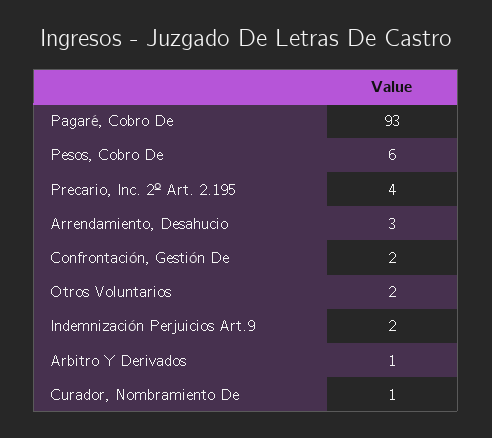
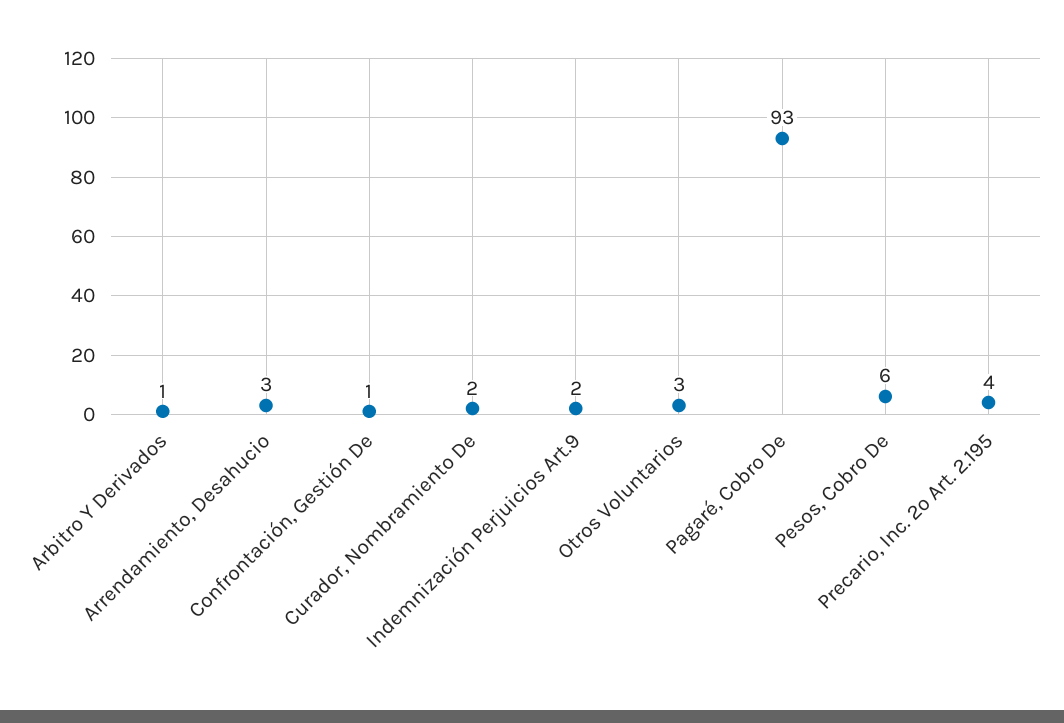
  {
    "Pagaré, Cobro De": 93,
    "Pesos, Cobro De": 6,
    "Precario, Inc. 2º Art. 2.195": 4,
    "Arrendamiento, Desahucio": 3,
-   "Confrontación, Gestión De": 2,
+   "Confrontación, Gestión De": 1,
-   "Otros Voluntarios": 2,
+   "Otros Voluntarios": 3,
    "Indemnización Perjuicios Art.9": 2,
    "Arbitro Y Derivados": 1,
-   "Curador, Nombramiento De": 1
+   "Curador, Nombramiento De": 2
  }

